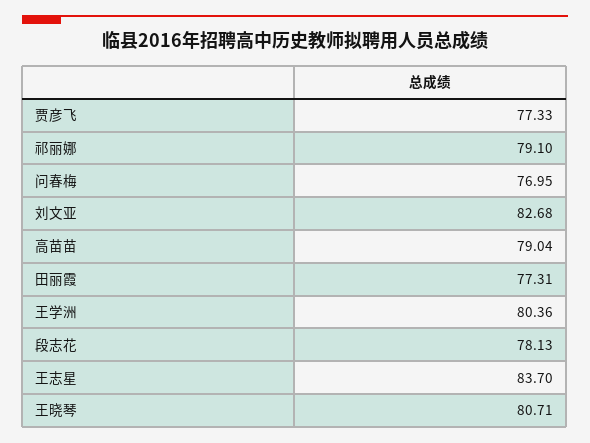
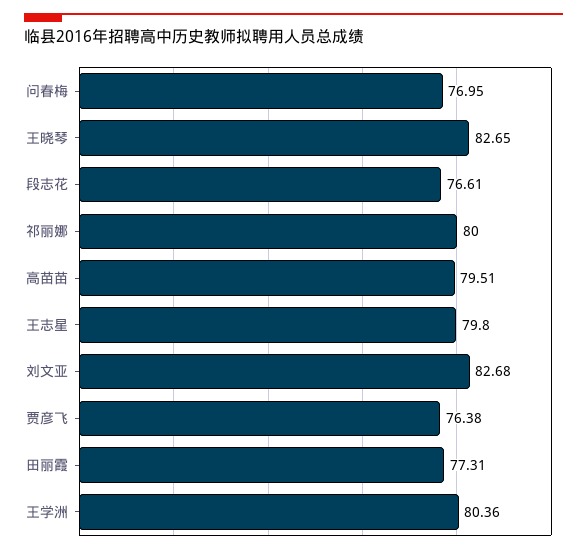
  {
-   "贾彦飞": 77.33,
+   "贾彦飞": 76.38,
-   "祁丽娜": 79.1,
+   "祁丽娜": 80,
    "问春梅": 76.95,
    "刘文亚": 82.68,
-   "高苗苗": 79.04,
+   "高苗苗": 79.51,
    "田丽霞": 77.31,
    "王学洲": 80.36,
-   "段志花": 78.13,
+   "段志花": 76.61,
-   "王志星": 83.7,
+   "王志星": 79.8,
-   "王晓琴": 80.71
+   "王晓琴": 82.65
  }

